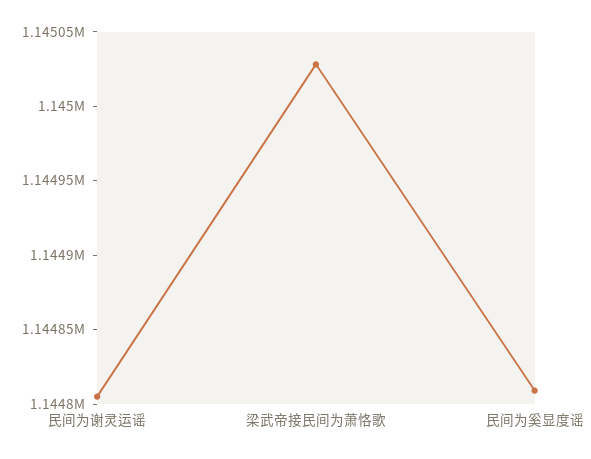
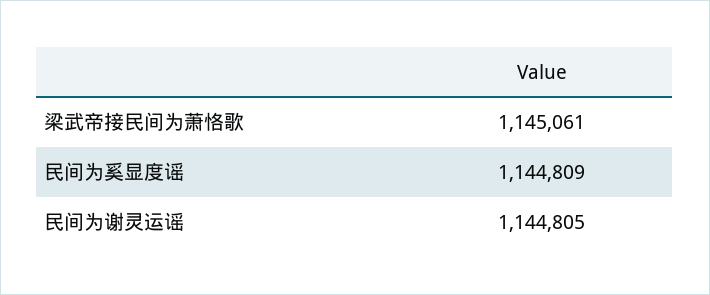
  {
    "民间为谢灵运谣": 1144805,
-   "梁武帝接民间为萧恪歌": 1145030,
+   "梁武帝接民间为萧恪歌": 1145061,
    "民间为奚显度谣": 1144809
  }

